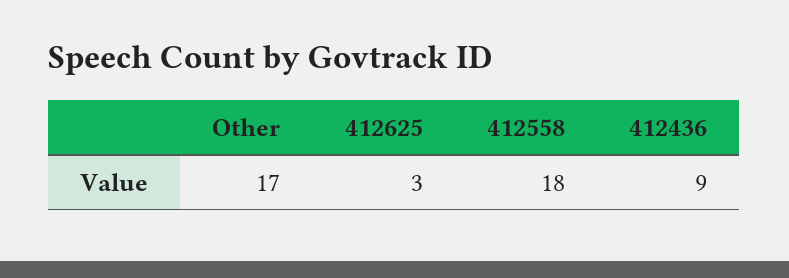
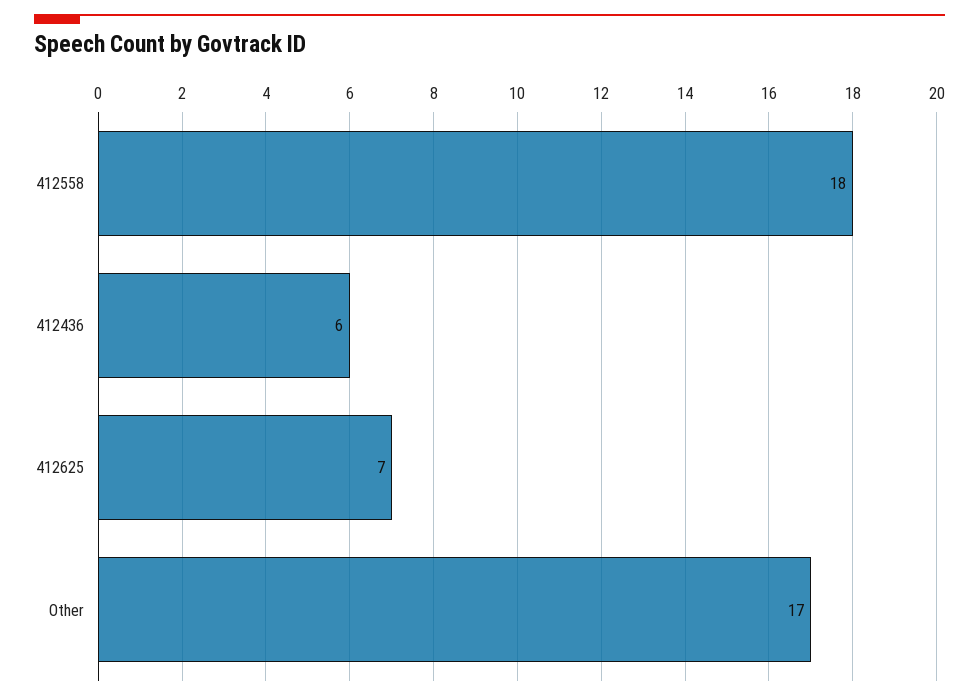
  {
    "Other": 17,
-   "412625": 3,
+   "412625": 7,
    "412558": 18,
-   "412436": 9
+   "412436": 6
  }

